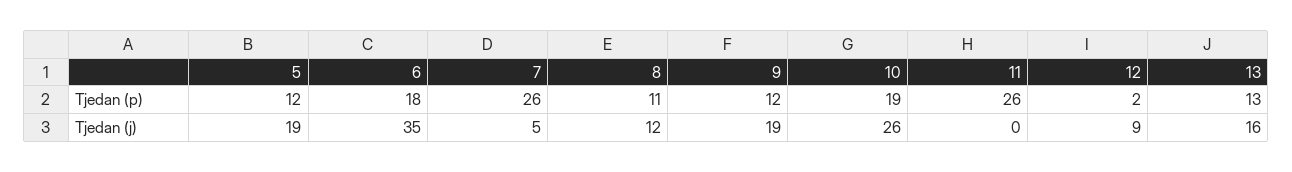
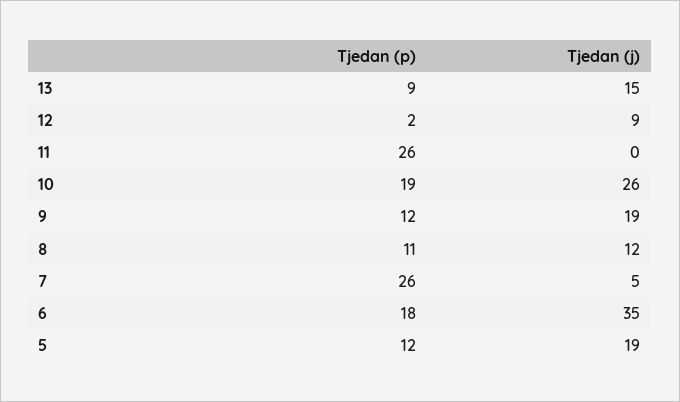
  {
    "5": {
      "Tjedan (p)": 12,
      "Tjedan (j)": 19
    },
    "6": {
      "Tjedan (p)": 18,
      "Tjedan (j)": 35
    },
    "7": {
      "Tjedan (p)": 26,
      "Tjedan (j)": 5
    },
    "8": {
      "Tjedan (p)": 11,
      "Tjedan (j)": 12
    },
    "9": {
      "Tjedan (p)": 12,
      "Tjedan (j)": 19
    },
    "10": {
      "Tjedan (p)": 19,
      "Tjedan (j)": 26
    },
    "11": {
      "Tjedan (p)": 26,
      "Tjedan (j)": 0
    },
    "12": {
      "Tjedan (p)": 2,
      "Tjedan (j)": 9
    },
    "13": {
-     "Tjedan (p)": 13,
+     "Tjedan (p)": 9,
-     "Tjedan (j)": 16
+     "Tjedan (j)": 15
    }
  }

